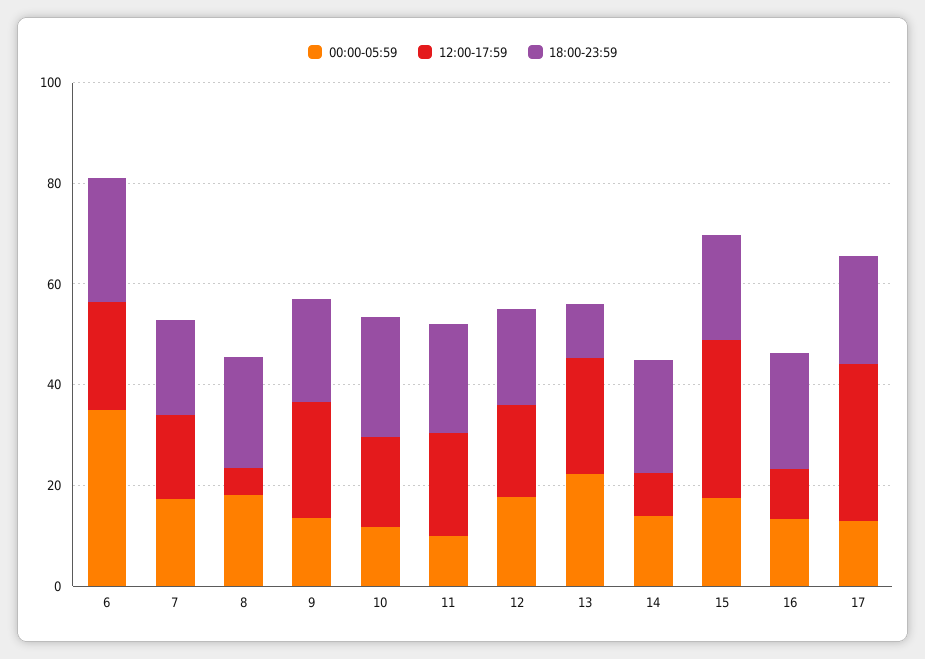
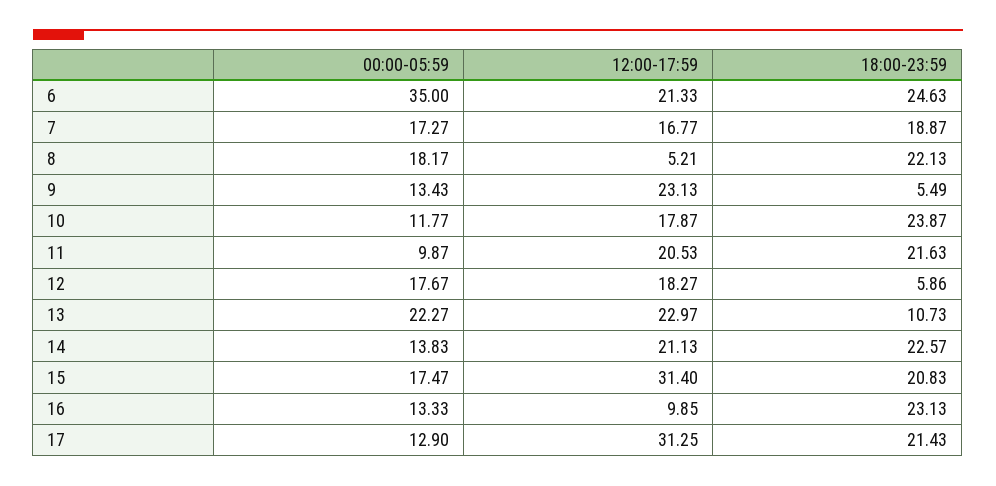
  {
    "00:00-05:59": {
      "6": 35,
      "7": 17.27,
      "8": 18.17,
      "9": 13.43,
      "10": 11.77,
      "11": 9.87,
      "12": 17.67,
      "13": 22.27,
      "14": 13.83,
      "15": 17.47,
      "16": 13.33,
      "17": 12.9
    },
    "12:00-17:59": {
      "6": 21.33,
      "7": 16.77,
      "8": 5.21,
      "9": 23.13,
      "10": 17.87,
      "11": 20.53,
      "12": 18.27,
      "13": 22.97,
-     "14": 10,
+     "14": 21.13,
      "15": 31.4,
      "16": 9.85,
      "17": 31.25
    },
    "18:00-23:59": {
      "6": 24.63,
      "7": 18.87,
      "8": 22.13,
-     "9": 20,
+     "9": 5.49,
      "10": 23.87,
      "11": 21.63,
-     "12": 20,
+     "12": 5.86,
      "13": 10.73,
      "14": 22.57,
      "15": 20.83,
      "16": 23.13,
      "17": 21.43
    }
  }

